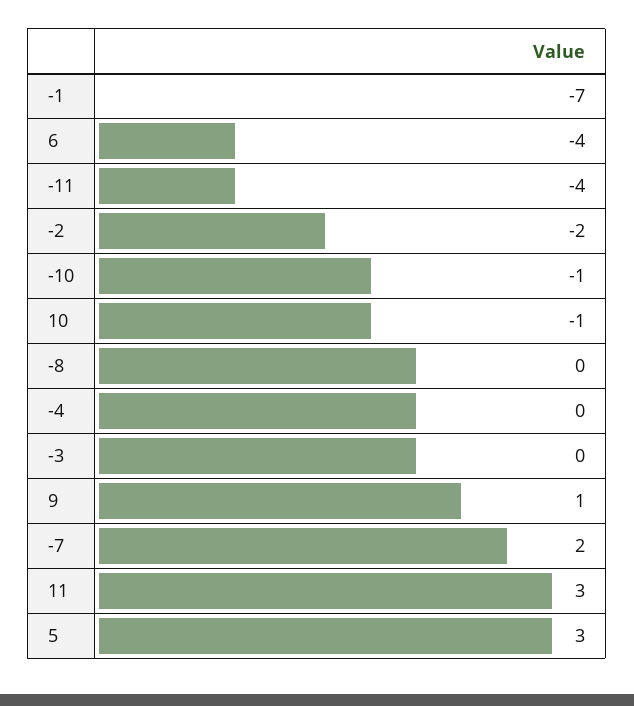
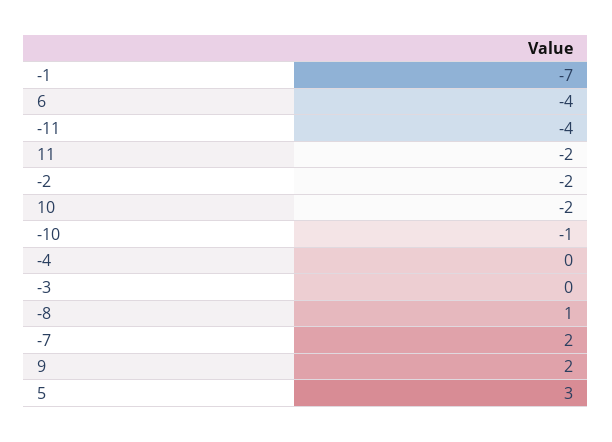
  {
    "-1": -7,
    "6": -4,
    "-11": -4,
    "-2": -2,
    "-10": -1,
-   "10": -1,
+   "10": -2,
-   "-8": 0,
+   "-8": 1,
    "-4": 0,
    "-3": 0,
-   "9": 1,
+   "9": 2,
    "-7": 2,
-   "11": 3,
+   "11": -2,
    "5": 3
  }

